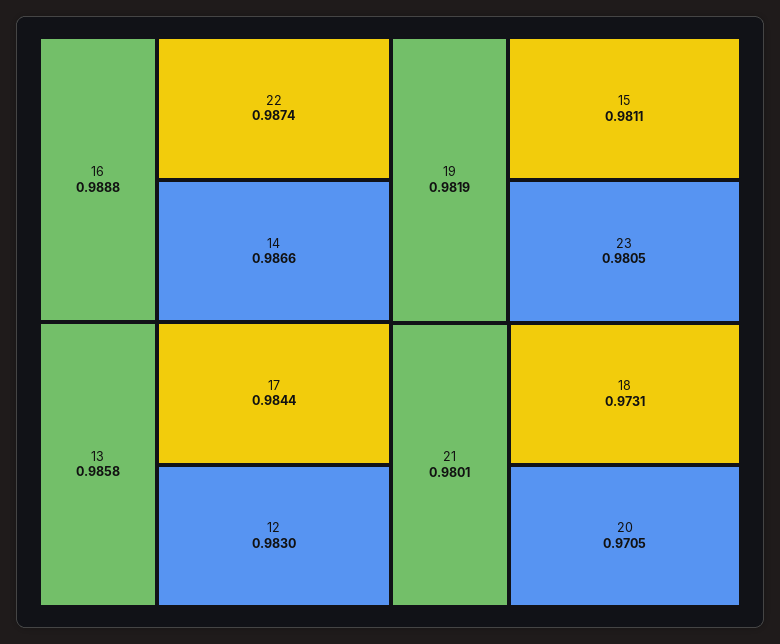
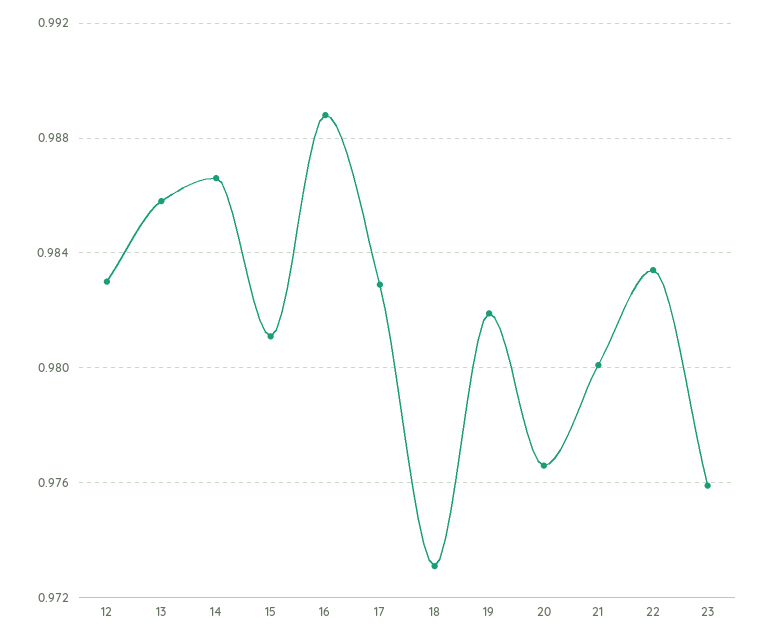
  {
    "16": 0.9888,
-   "22": 0.9874,
+   "22": 0.9835,
    "14": 0.9866,
    "13": 0.9858,
-   "17": 0.9844,
+   "17": 0.983,
    "12": 0.983,
    "19": 0.9819,
    "15": 0.9811,
-   "23": 0.9805,
+   "23": 0.976,
    "21": 0.9801,
    "18": 0.9731,
-   "20": 0.9705
+   "20": 0.9765
  }

